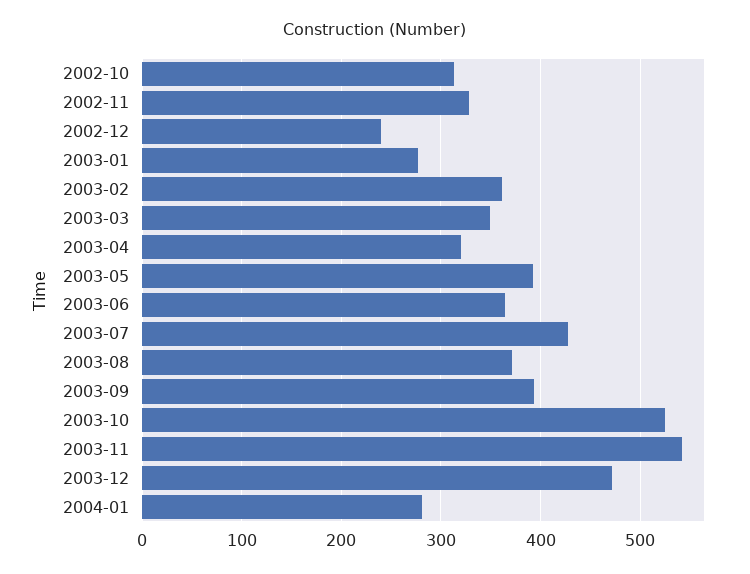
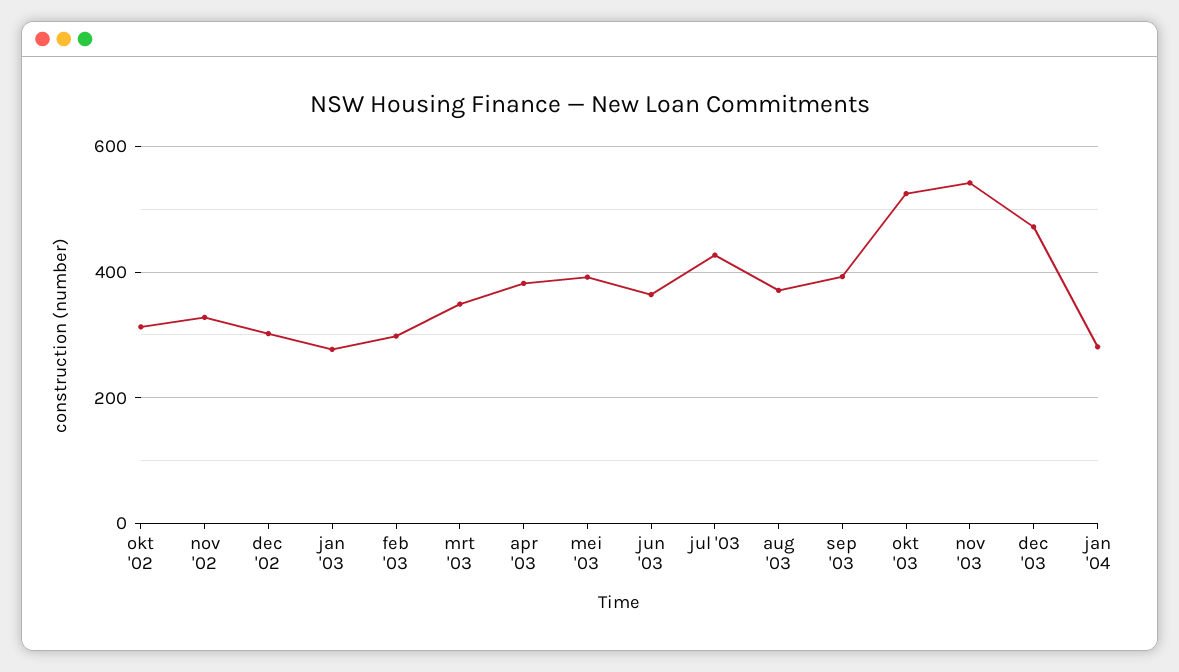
  {
    "2002-10": 310,
    "2002-11": 330,
-   "2002-12": 240,
+   "2002-12": 300,
    "2003-01": 280,
-   "2003-02": 360,
+   "2003-02": 300,
    "2003-03": 350,
-   "2003-04": 320,
+   "2003-04": 380,
    "2003-05": 390,
    "2003-06": 360,
    "2003-07": 430,
    "2003-08": 370,
    "2003-09": 390,
    "2003-10": 530,
    "2003-11": 540,
    "2003-12": 470,
    "2004-01": 280
  }

